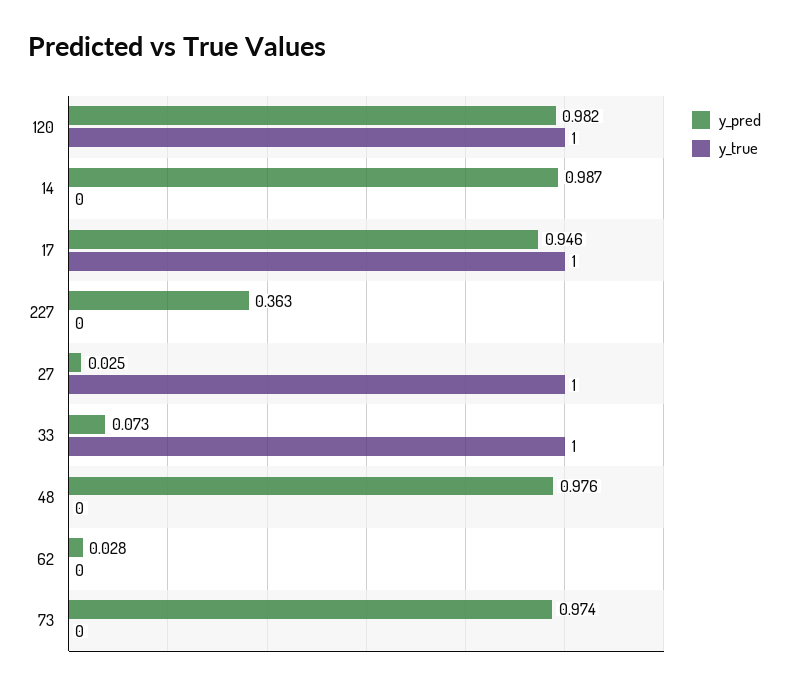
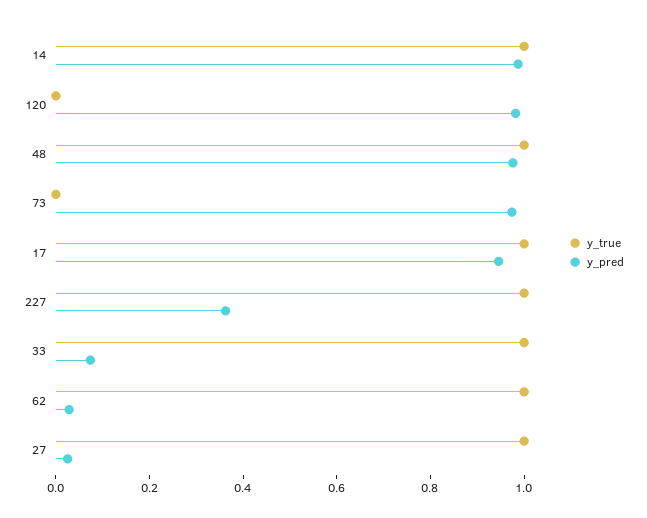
  {
    "y_pred": {
      "120": 0.982,
      "14": 0.987,
      "17": 0.946,
      "227": 0.363,
      "27": 0.025,
      "33": 0.073,
      "48": 0.976,
      "62": 0.028,
      "73": 0.974
    },
    "y_true": {
-     "120": 1,
+     "120": 0,
-     "14": 0,
+     "14": 1,
      "17": 1,
-     "227": 0,
+     "227": 1,
      "27": 1,
      "33": 1,
-     "48": 0,
+     "48": 1,
-     "62": 0,
+     "62": 1,
      "73": 0
    }
  }

